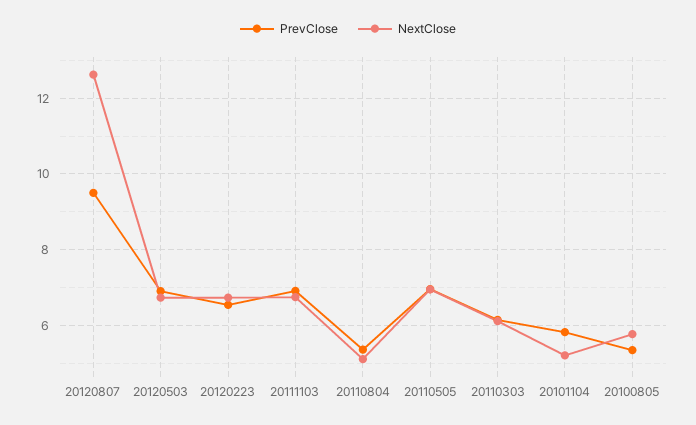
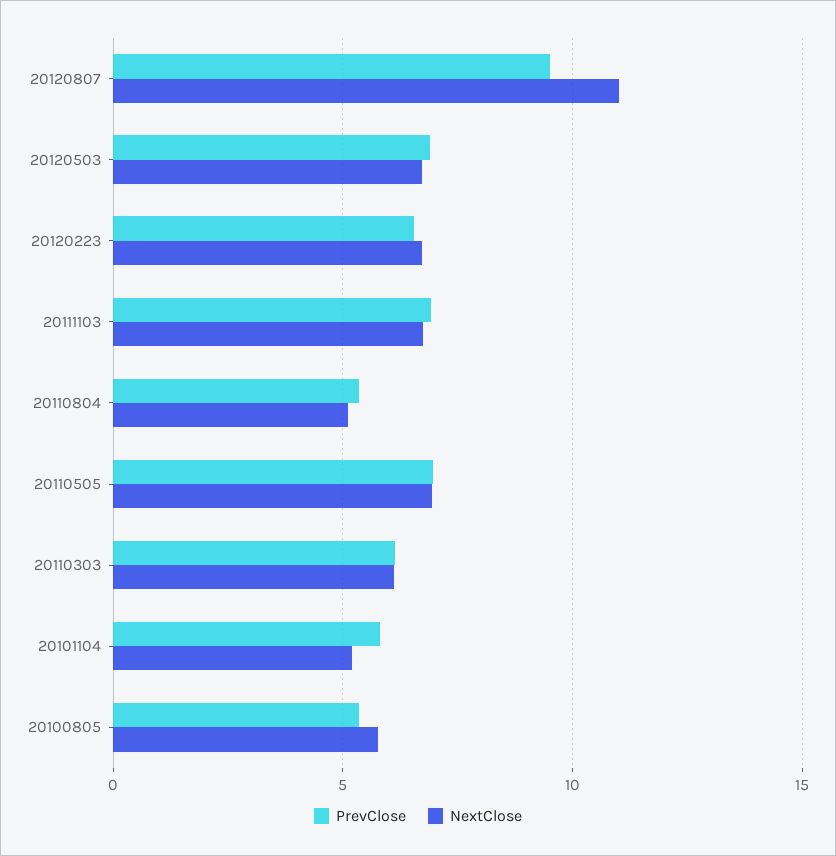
  {
    "PrevClose": {
      "20120807": 9.6,
      "20120503": 6.8,
      "20120223": 6.6,
      "20111103": 7,
      "20110804": 5.4,
      "20110505": 7,
      "20110303": 6.2,
      "20101104": 5.8,
      "20100805": 5.4
    },
    "NextClose": {
-     "20120807": 12.6,
+     "20120807": 11,
      "20120503": 6.8,
      "20120223": 6.8,
      "20111103": 6.8,
      "20110804": 5.2,
      "20110505": 7,
      "20110303": 6.2,
      "20101104": 5.2,
      "20100805": 5.8
    }
  }

